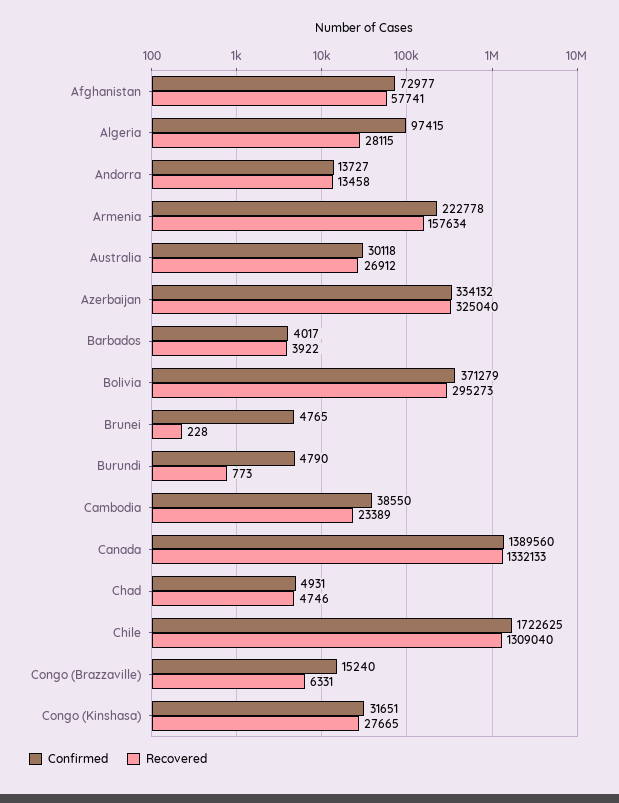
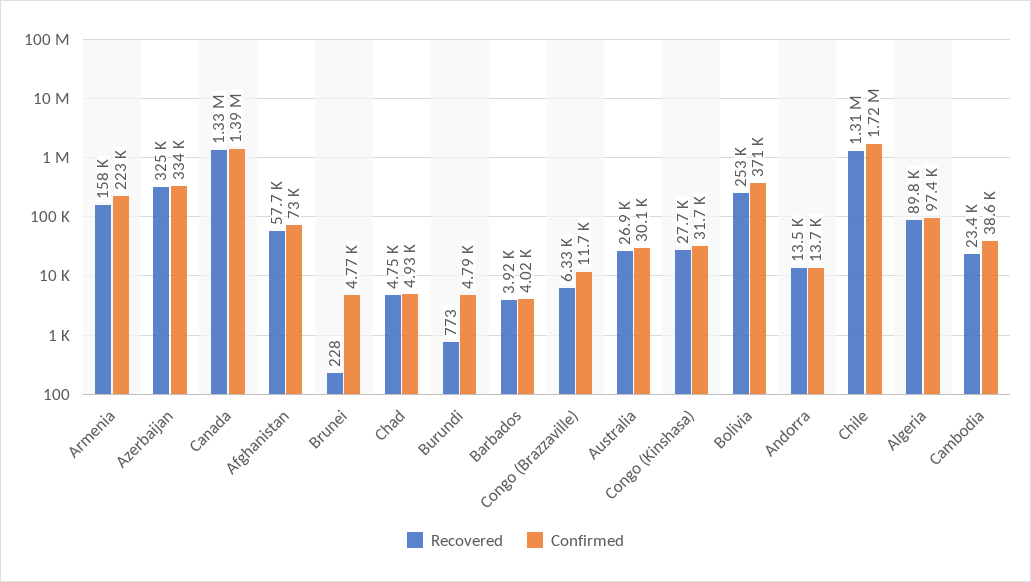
  {
    "Confirmed": {
      "Afghanistan": 72977,
      "Algeria": 97415,
      "Andorra": 13727,
      "Armenia": 222778,
      "Australia": 30118,
      "Azerbaijan": 334132,
      "Barbados": 4017,
      "Bolivia": 371279,
      "Brunei": 4765,
      "Burundi": 4790,
      "Cambodia": 38550,
      "Canada": 1389560,
      "Chad": 4931,
      "Chile": 1722625,
-     "Congo (Brazzaville)": 15240,
+     "Congo (Brazzaville)": 11700,
      "Congo (Kinshasa)": 31651
    },
    "Recovered": {
      "Afghanistan": 57741,
-     "Algeria": 28115,
+     "Algeria": 89800,
      "Andorra": 13458,
      "Armenia": 157634,
      "Australia": 26912,
      "Azerbaijan": 325040,
      "Barbados": 3922,
-     "Bolivia": 295273,
+     "Bolivia": 253000,
      "Brunei": 228,
      "Burundi": 773,
      "Cambodia": 23389,
      "Canada": 1332133,
      "Chad": 4746,
      "Chile": 1309040,
      "Congo (Brazzaville)": 6331,
      "Congo (Kinshasa)": 27665
    }
  }

